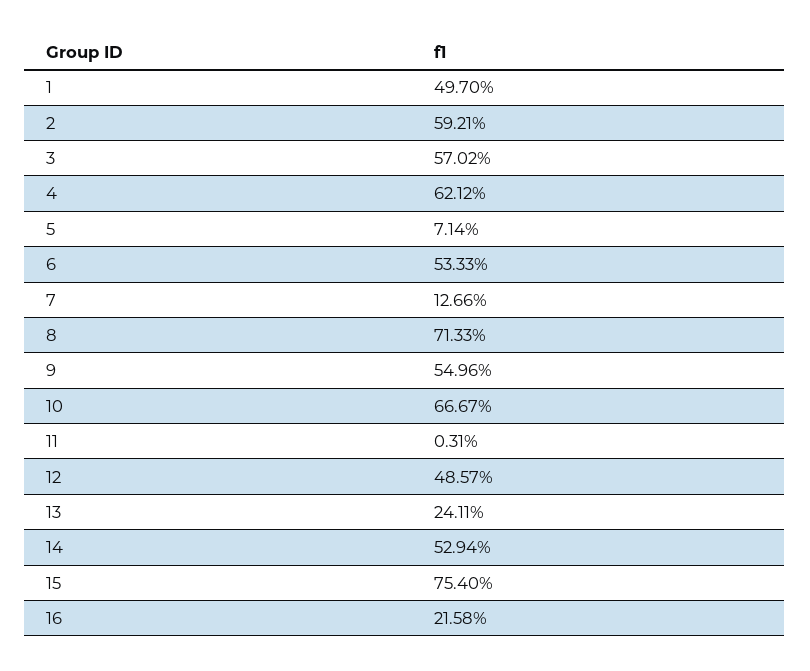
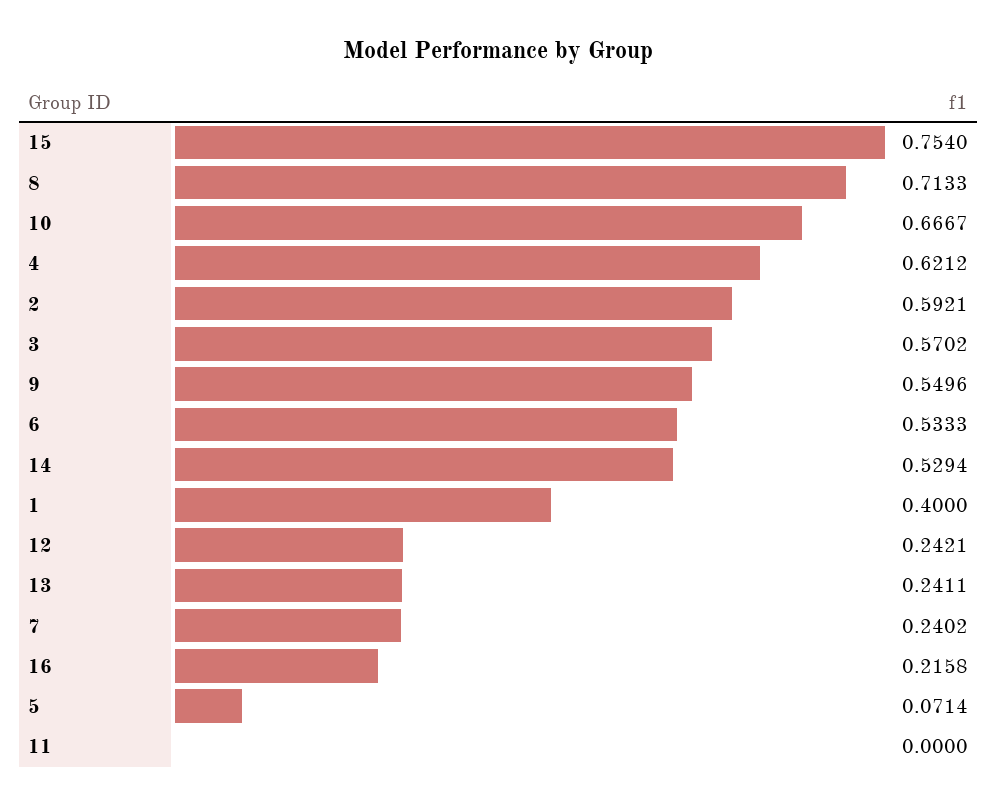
  {
-   "1": 0.497,
+   "1": 0.4,
    "2": 0.5921,
    "3": 0.5702,
    "4": 0.6212,
    "5": 0.0714,
    "6": 0.5333,
-   "7": 0.1266,
+   "7": 0.2402,
    "8": 0.7133,
    "9": 0.5496,
    "10": 0.6667,
-   "11": 0.0031,
+   "11": 0,
-   "12": 0.4857,
+   "12": 0.2421,
    "13": 0.2411,
    "14": 0.5294,
    "15": 0.754,
    "16": 0.2158
  }

